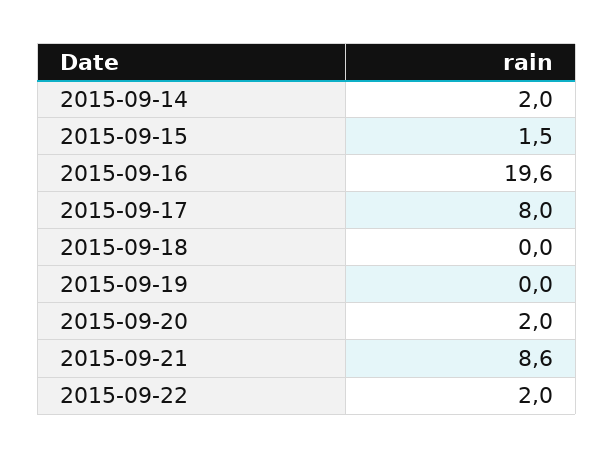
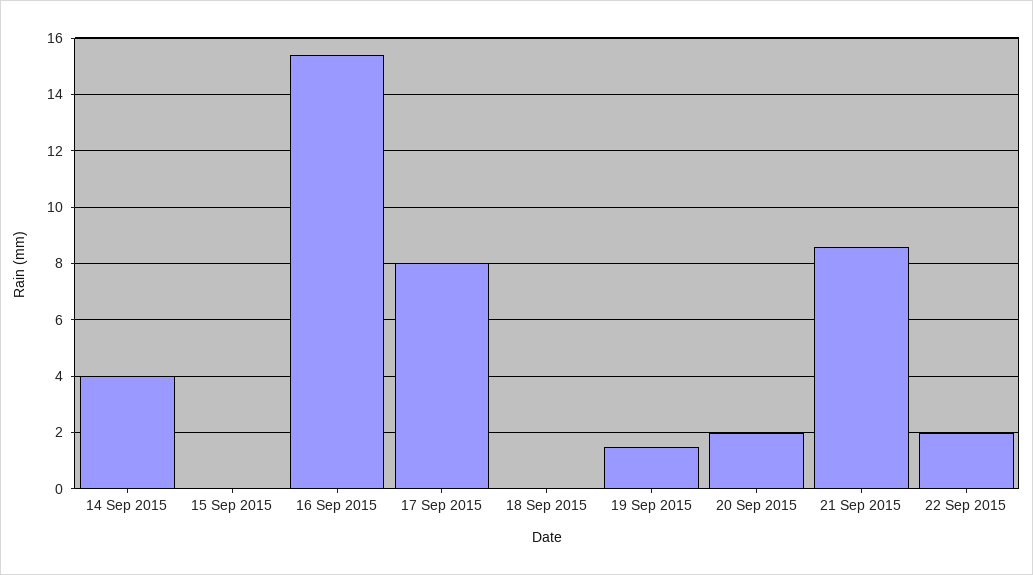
  {
-   "2015-09-14": 2,
+   "2015-09-14": 4,
-   "2015-09-15": 1.5,
+   "2015-09-15": 0,
-   "2015-09-16": 19.6,
+   "2015-09-16": 15.5,
    "2015-09-17": 8,
    "2015-09-18": 0,
-   "2015-09-19": 0,
+   "2015-09-19": 1.5,
    "2015-09-20": 2,
    "2015-09-21": 8.6,
    "2015-09-22": 2
  }

